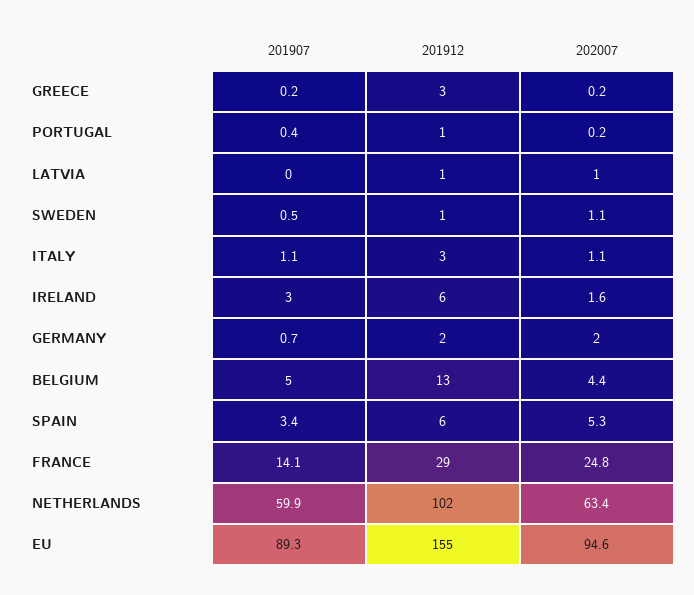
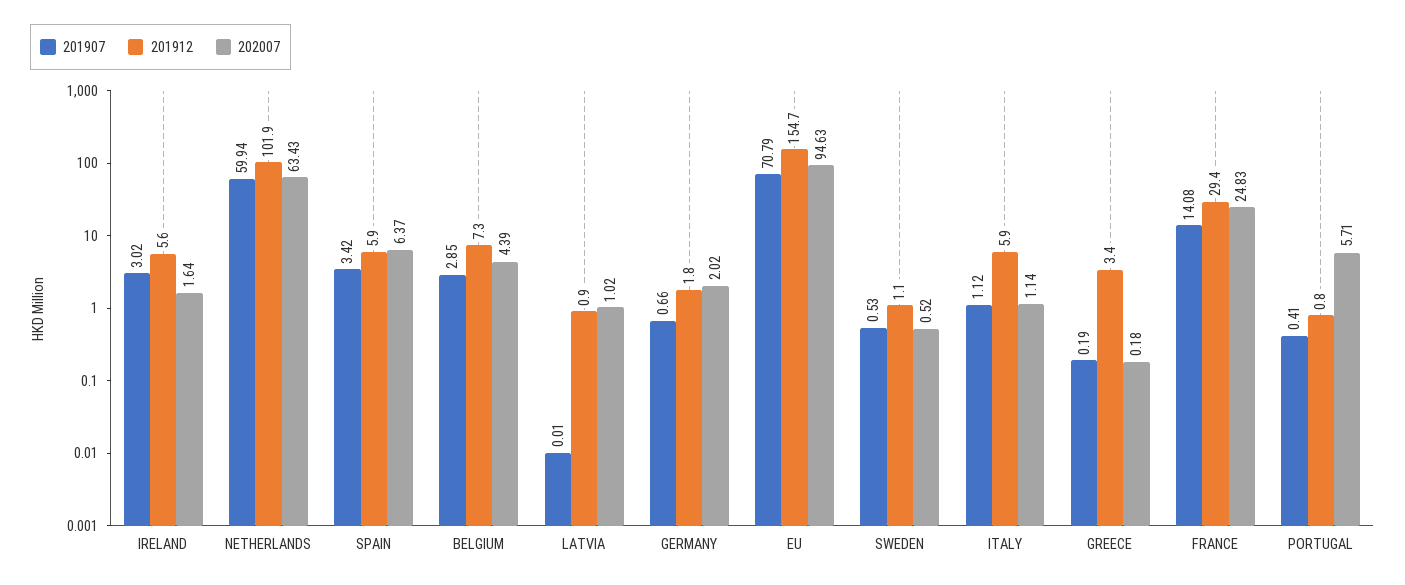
  {
    "201907": {
      "GREECE": 0.19,
      "PORTUGAL": 0.41,
      "LATVIA": 0.01,
      "SWEDEN": 0.53,
      "ITALY": 1.12,
      "IRELAND": 3.02,
      "GERMANY": 0.66,
-     "BELGIUM": 5,
+     "BELGIUM": 2.85,
      "SPAIN": 3.42,
      "FRANCE": 14.08,
      "NETHERLANDS": 59.94,
-     "EU": 89.3
+     "EU": 70.79
    },
    "201912": {
      "GREECE": 3.4,
      "PORTUGAL": 0.8,
      "LATVIA": 0.9,
      "SWEDEN": 1.1,
-     "ITALY": 3,
+     "ITALY": 5.9,
      "IRELAND": 5.6,
      "GERMANY": 1.8,
-     "BELGIUM": 13,
+     "BELGIUM": 7.3,
      "SPAIN": 5.9,
      "FRANCE": 29.4,
      "NETHERLANDS": 101.9,
      "EU": 154.7
    },
    "202007": {
      "GREECE": 0.18,
-     "PORTUGAL": 0.2,
+     "PORTUGAL": 5.71,
      "LATVIA": 1.02,
-     "SWEDEN": 1.1,
+     "SWEDEN": 0.52,
      "ITALY": 1.14,
      "IRELAND": 1.64,
      "GERMANY": 2.02,
      "BELGIUM": 4.39,
-     "SPAIN": 5.3,
+     "SPAIN": 6.37,
      "FRANCE": 24.83,
      "NETHERLANDS": 63.43,
      "EU": 94.63
    }
  }

